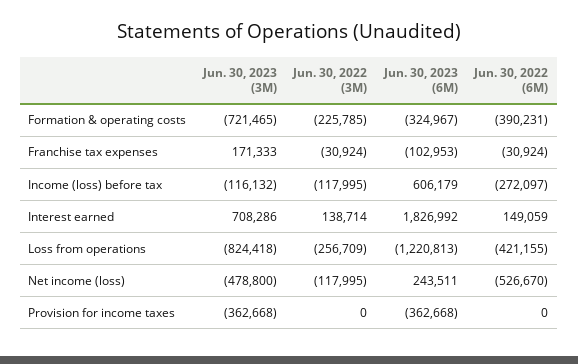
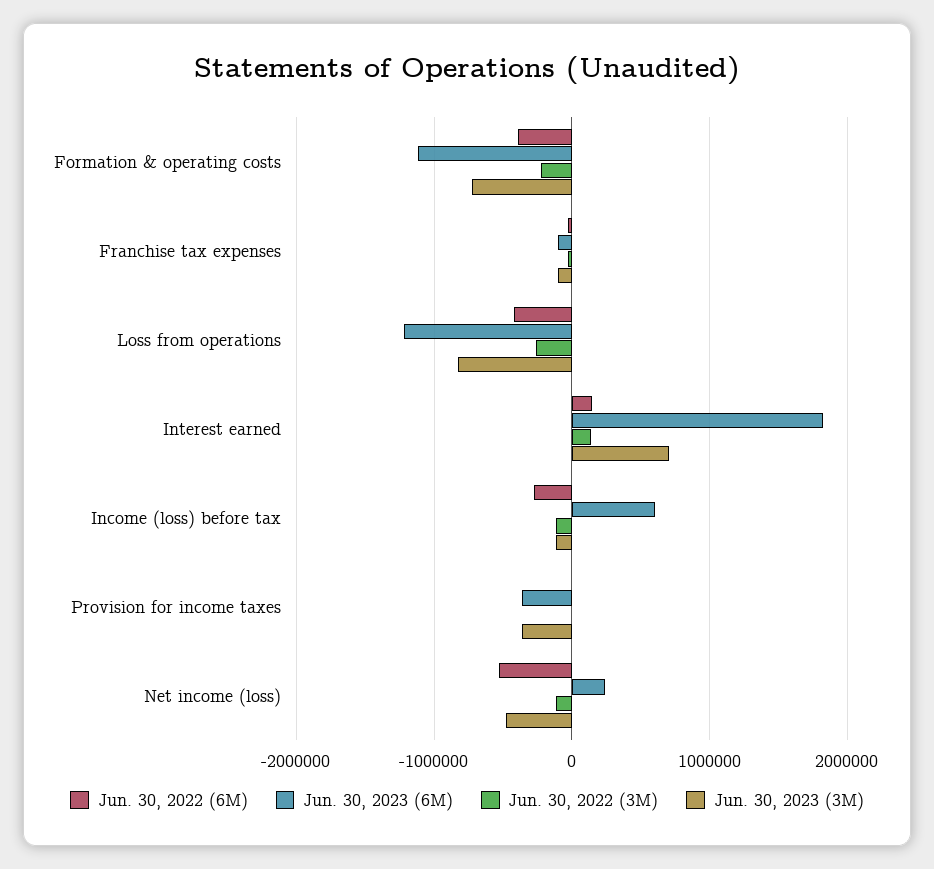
  {
    "Jun. 30, 2023 (3M)": {
      "Formation & operating costs": -721465,
-     "Franchise tax expenses": 171333,
+     "Franchise tax expenses": -100000,
      "Income (loss) before tax": -116132,
      "Interest earned": 708286,
      "Loss from operations": -824418,
      "Net income (loss)": -478800,
      "Provision for income taxes": -362668
    },
    "Jun. 30, 2022 (3M)": {
      "Formation & operating costs": -225785,
      "Franchise tax expenses": -30924,
      "Income (loss) before tax": -117995,
      "Interest earned": 138714,
      "Loss from operations": -256709,
      "Net income (loss)": -117995,
      "Provision for income taxes": 0
    },
    "Jun. 30, 2023 (6M)": {
-     "Formation & operating costs": -324967,
+     "Formation & operating costs": -1100000,
      "Franchise tax expenses": -102953,
      "Income (loss) before tax": 606179,
      "Interest earned": 1826992,
      "Loss from operations": -1220813,
      "Net income (loss)": 243511,
      "Provision for income taxes": -362668
    },
    "Jun. 30, 2022 (6M)": {
      "Formation & operating costs": -390231,
      "Franchise tax expenses": -30924,
      "Income (loss) before tax": -272097,
      "Interest earned": 149059,
      "Loss from operations": -421155,
      "Net income (loss)": -526670,
      "Provision for income taxes": 0
    }
  }

